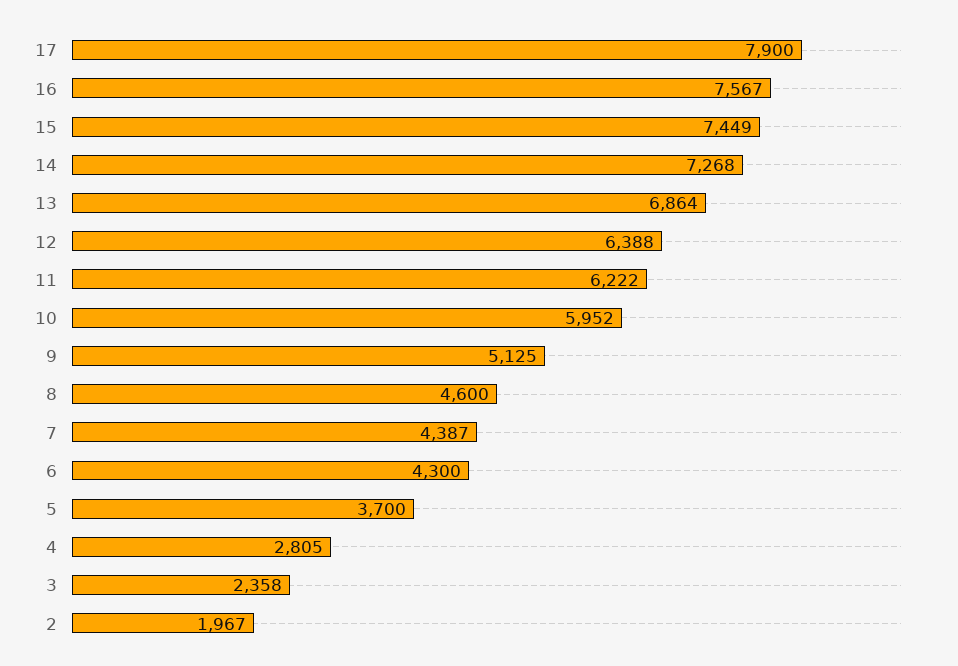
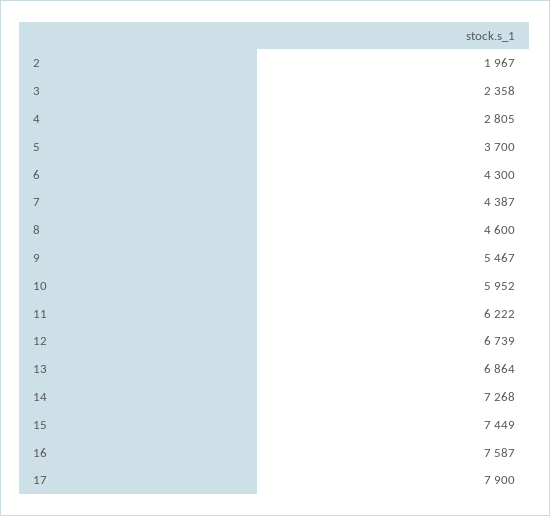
  {
    "17": 7900,
-   "16": 7567,
+   "16": 7587,
    "15": 7449,
    "14": 7268,
    "13": 6864,
-   "12": 6388,
+   "12": 6739,
    "11": 6222,
    "10": 5952,
-   "9": 5125,
+   "9": 5467,
    "8": 4600,
    "7": 4387,
    "6": 4300,
    "5": 3700,
    "4": 2805,
    "3": 2358,
    "2": 1967
  }

